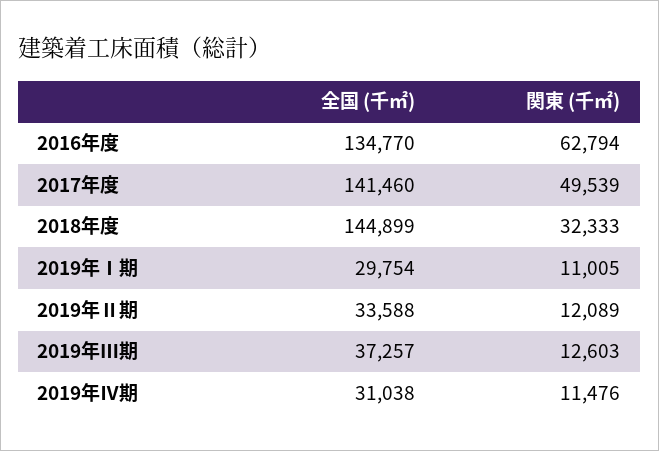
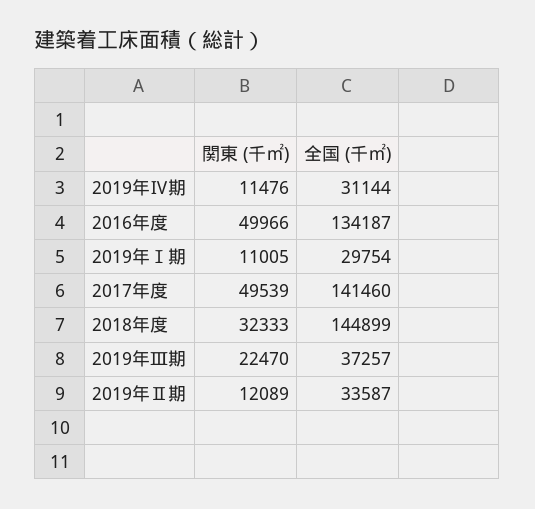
  {
    "全国 (千㎡)": {
-     "2016年度": 134770,
+     "2016年度": 134187,
      "2017年度": 141460,
      "2018年度": 144899,
      "2019年Ⅰ期": 29754,
-     "2019年Ⅱ期": 33588,
+     "2019年Ⅱ期": 33587,
      "2019年Ⅲ期": 37257,
-     "2019年Ⅳ期": 31038
+     "2019年Ⅳ期": 31144
    },
    "関東 (千㎡)": {
-     "2016年度": 62794,
+     "2016年度": 49966,
      "2017年度": 49539,
      "2018年度": 32333,
      "2019年Ⅰ期": 11005,
      "2019年Ⅱ期": 12089,
-     "2019年Ⅲ期": 12603,
+     "2019年Ⅲ期": 22470,
      "2019年Ⅳ期": 11476
    }
  }

